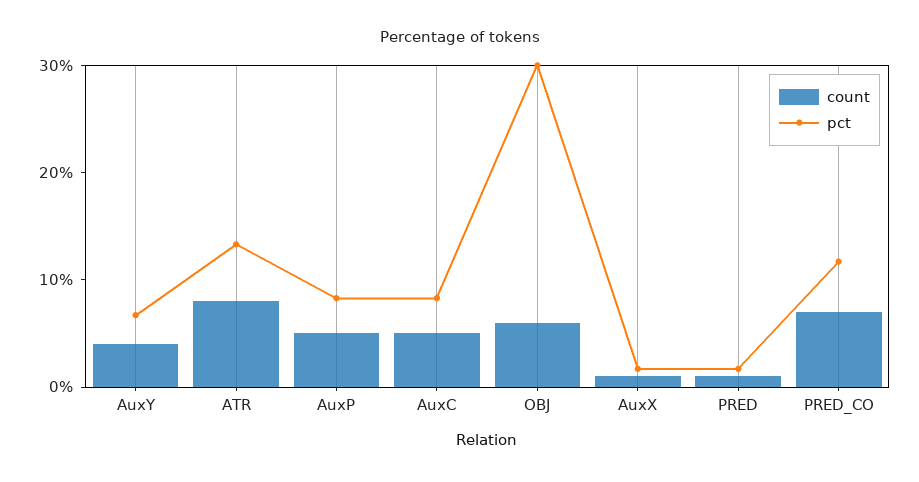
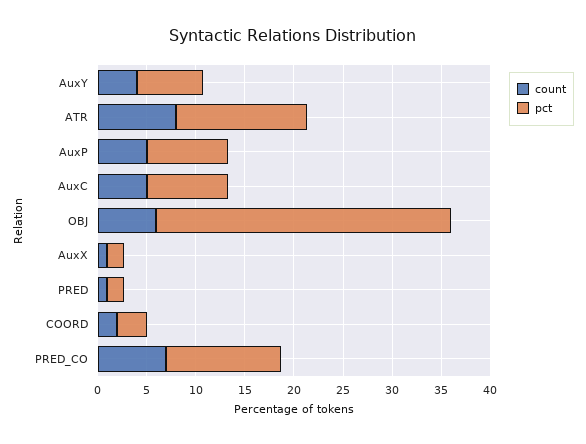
  {
    "count": {
      "AuxY": 4,
      "ATR": 8,
      "AuxP": 5,
      "AuxC": 5,
      "OBJ": 6,
      "AuxX": 1,
      "PRED": 1,
-     "PRED_CO": 7
+     "PRED_CO": 7,
+     "COORD": 2
    },
    "pct": {
      "AuxY": 7,
      "ATR": 13,
      "AuxP": 8,
      "AuxC": 8,
      "OBJ": 30,
      "AuxX": 2,
      "PRED": 2,
-     "PRED_CO": 12
+     "PRED_CO": 12,
+     "COORD": 3
    }
  }

